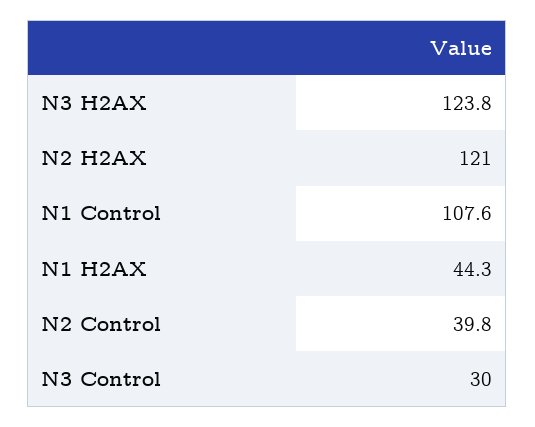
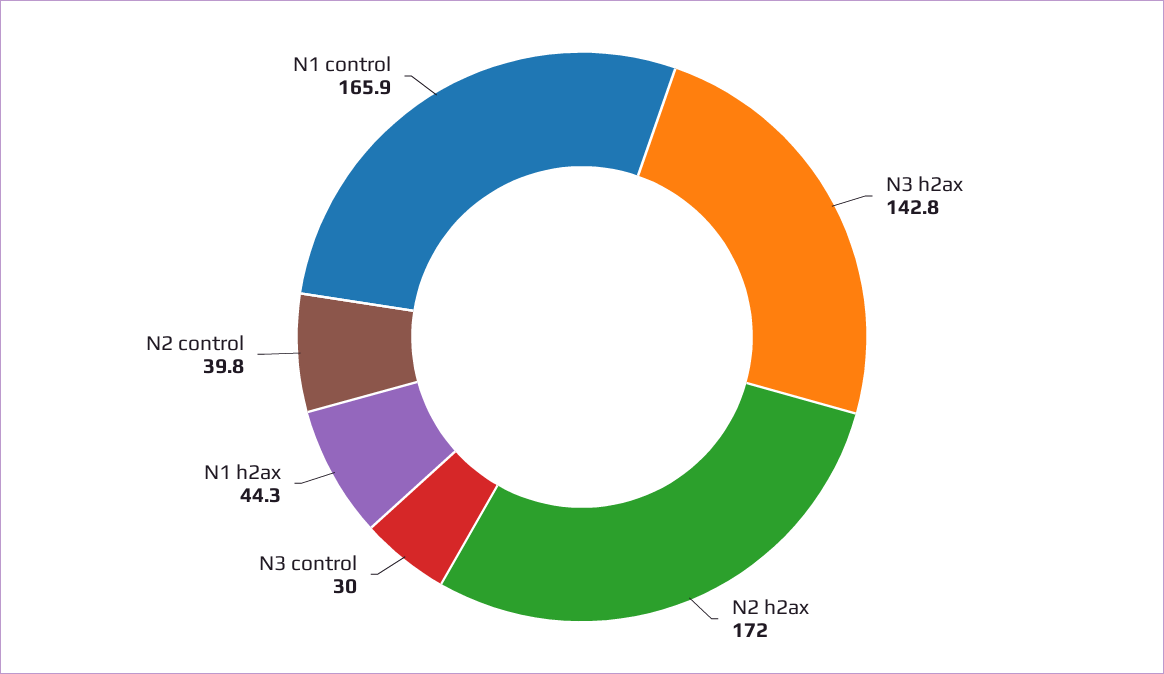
  {
-   "N3 H2AX": 123.8,
+   "N3 H2AX": 142.8,
-   "N2 H2AX": 121,
+   "N2 H2AX": 172,
-   "N1 Control": 107.6,
+   "N1 Control": 165.9,
    "N1 H2AX": 44.3,
    "N2 Control": 39.8,
    "N3 Control": 30
  }

